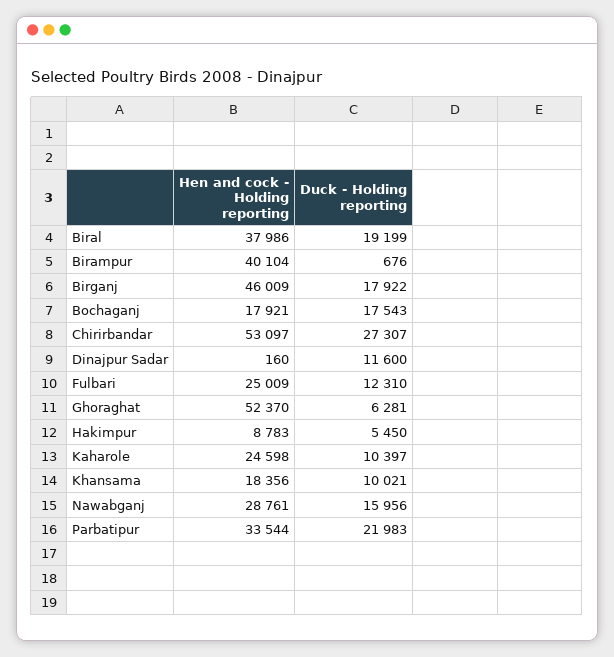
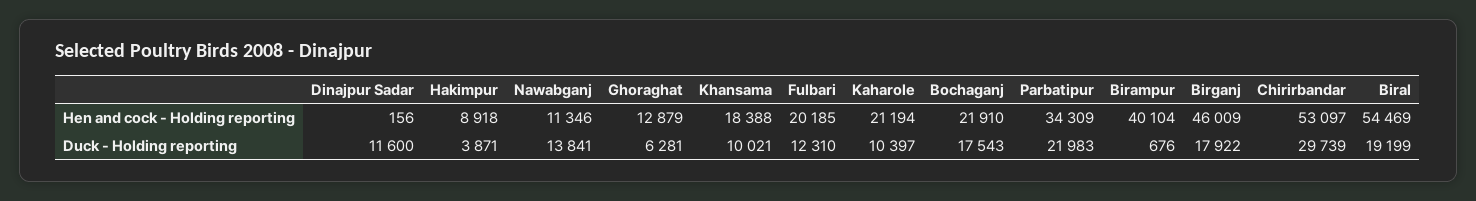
  {
    "Hen and cock - Holding reporting": {
-     "Biral": 37986,
+     "Biral": 54469,
      "Birampur": 40104,
      "Birganj": 46009,
-     "Bochaganj": 17921,
+     "Bochaganj": 21910,
      "Chirirbandar": 53097,
-     "Dinajpur Sadar": 160,
+     "Dinajpur Sadar": 156,
-     "Fulbari": 25009,
+     "Fulbari": 20185,
-     "Ghoraghat": 52370,
+     "Ghoraghat": 12879,
-     "Hakimpur": 8783,
+     "Hakimpur": 8918,
-     "Kaharole": 24598,
+     "Kaharole": 21194,
-     "Khansama": 18356,
+     "Khansama": 18388,
-     "Nawabganj": 28761,
+     "Nawabganj": 11346,
-     "Parbatipur": 33544
+     "Parbatipur": 34309
    },
    "Duck - Holding reporting": {
      "Biral": 19199,
      "Birampur": 676,
      "Birganj": 17922,
      "Bochaganj": 17543,
-     "Chirirbandar": 27307,
+     "Chirirbandar": 29739,
      "Dinajpur Sadar": 11600,
      "Fulbari": 12310,
      "Ghoraghat": 6281,
-     "Hakimpur": 5450,
+     "Hakimpur": 3871,
      "Kaharole": 10397,
      "Khansama": 10021,
-     "Nawabganj": 15956,
+     "Nawabganj": 13841,
      "Parbatipur": 21983
    }
  }

